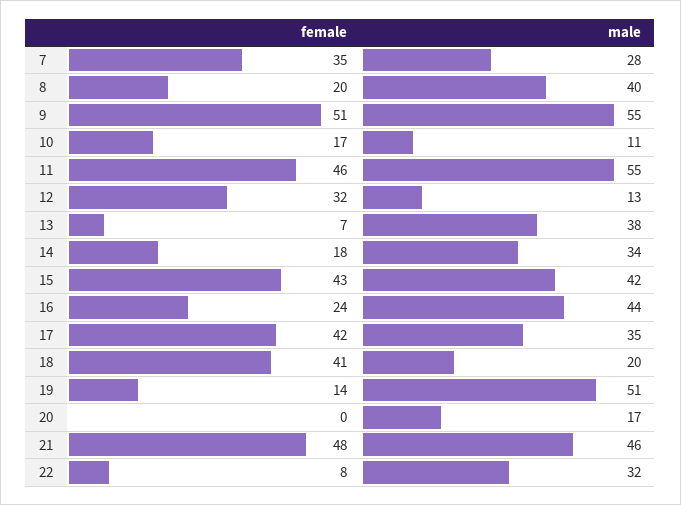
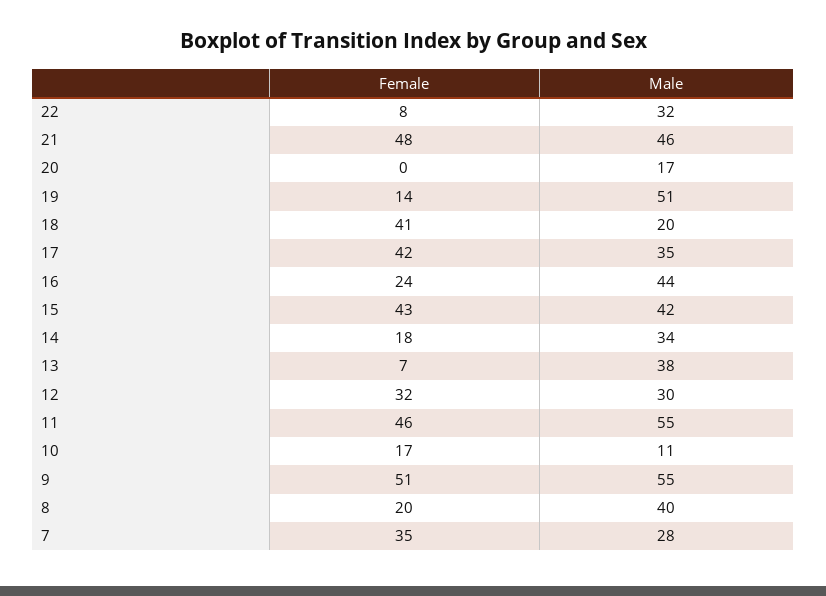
  {
    "female": {
      "7": 35,
      "8": 20,
      "9": 51,
      "10": 17,
      "11": 46,
      "12": 32,
      "13": 7,
      "14": 18,
      "15": 43,
      "16": 24,
      "17": 42,
      "18": 41,
      "19": 14,
      "20": 0,
      "21": 48,
      "22": 8
    },
    "male": {
      "7": 28,
      "8": 40,
      "9": 55,
      "10": 11,
      "11": 55,
-     "12": 13,
+     "12": 30,
      "13": 38,
      "14": 34,
      "15": 42,
      "16": 44,
      "17": 35,
      "18": 20,
      "19": 51,
      "20": 17,
      "21": 46,
      "22": 32
    }
  }

